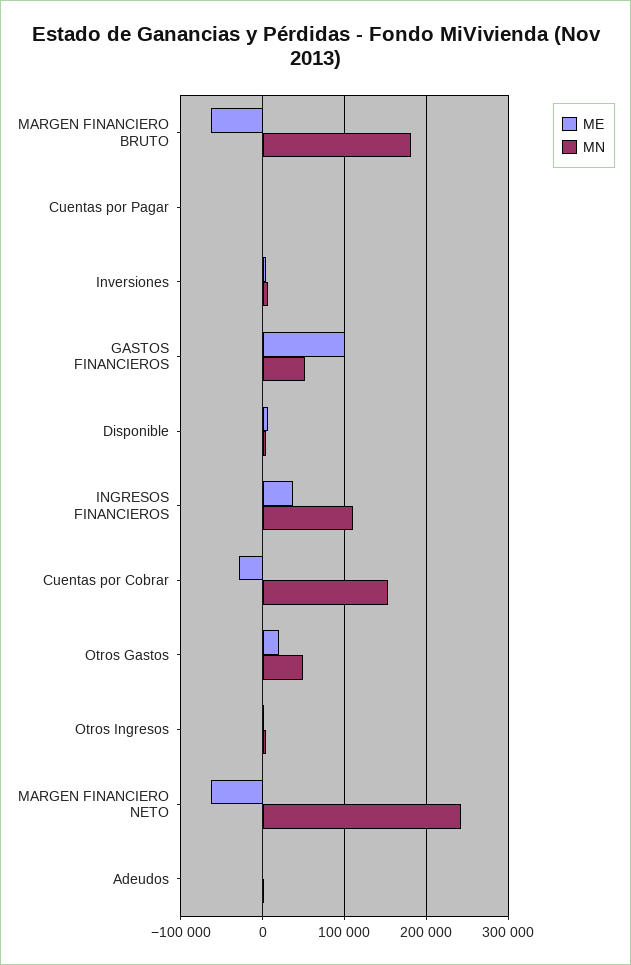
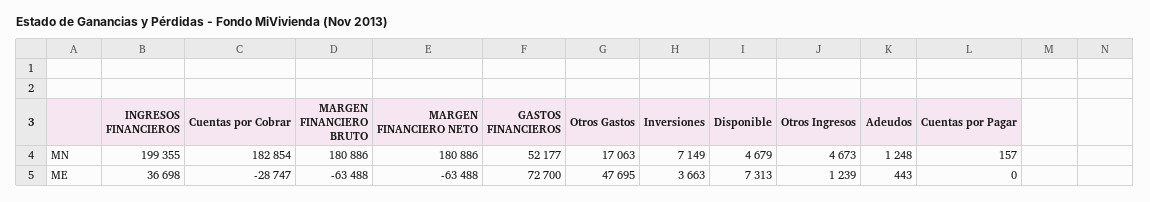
  {
    "ME": {
      "MARGEN FINANCIERO BRUTO": -63488,
      "Cuentas por Pagar": 0,
      "Inversiones": 3663,
-     "GASTOS FINANCIEROS": 100000,
+     "GASTOS FINANCIEROS": 72700,
      "Disponible": 7313,
      "INGRESOS FINANCIEROS": 36698,
      "Cuentas por Cobrar": -28747,
-     "Otros Gastos": 20000,
+     "Otros Gastos": 47695,
      "Otros Ingresos": 1239,
      "MARGEN FINANCIERO NETO": -63488,
      "Adeudos": 443
    },
    "MN": {
      "MARGEN FINANCIERO BRUTO": 180886,
      "Cuentas por Pagar": 157,
      "Inversiones": 7149,
      "GASTOS FINANCIEROS": 52177,
      "Disponible": 4679,
-     "INGRESOS FINANCIEROS": 110000,
+     "INGRESOS FINANCIEROS": 199355,
-     "Cuentas por Cobrar": 150000,
+     "Cuentas por Cobrar": 182854,
-     "Otros Gastos": 50000,
+     "Otros Gastos": 17063,
      "Otros Ingresos": 4673,
-     "MARGEN FINANCIERO NETO": 240000,
+     "MARGEN FINANCIERO NETO": 180886,
      "Adeudos": 1248
    }
  }

